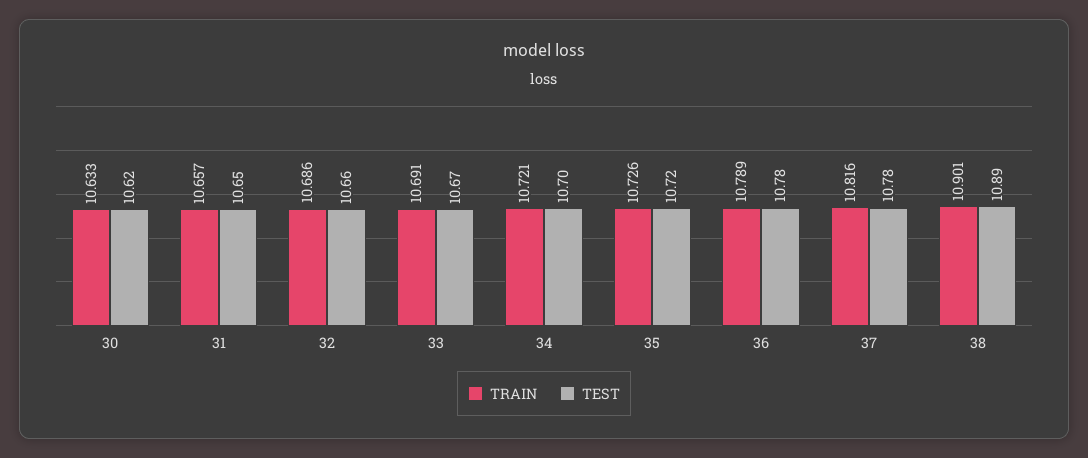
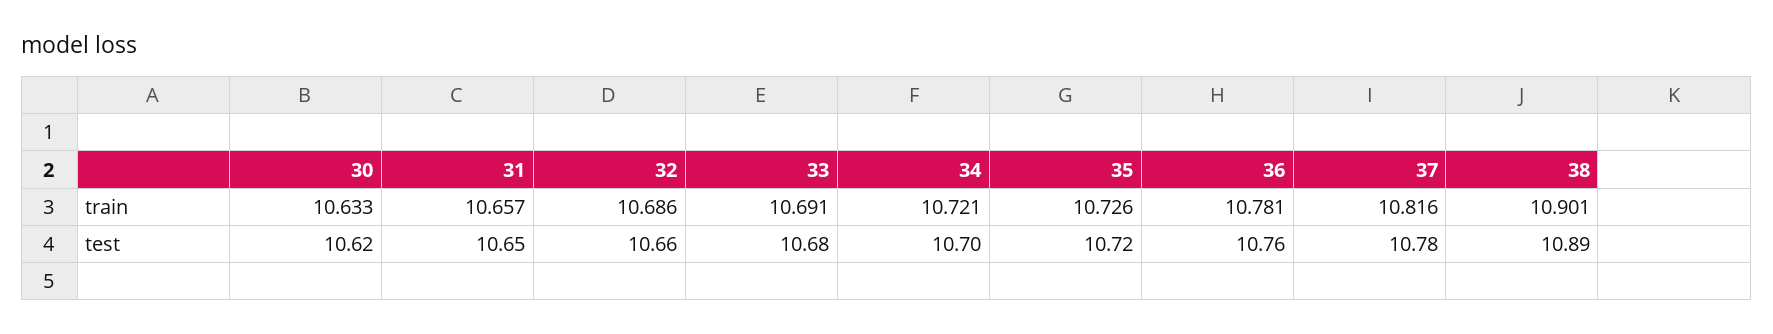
  {
    "TRAIN": {
      "30": 10.633,
      "31": 10.657,
      "32": 10.686,
      "33": 10.691,
      "34": 10.721,
      "35": 10.726,
-     "36": 10.789,
+     "36": 10.781,
      "37": 10.816,
      "38": 10.901
    },
    "TEST": {
      "30": 10.62,
      "31": 10.65,
      "32": 10.66,
-     "33": 10.67,
+     "33": 10.68,
      "34": 10.7,
      "35": 10.72,
-     "36": 10.78,
+     "36": 10.76,
      "37": 10.78,
      "38": 10.89
    }
  }

